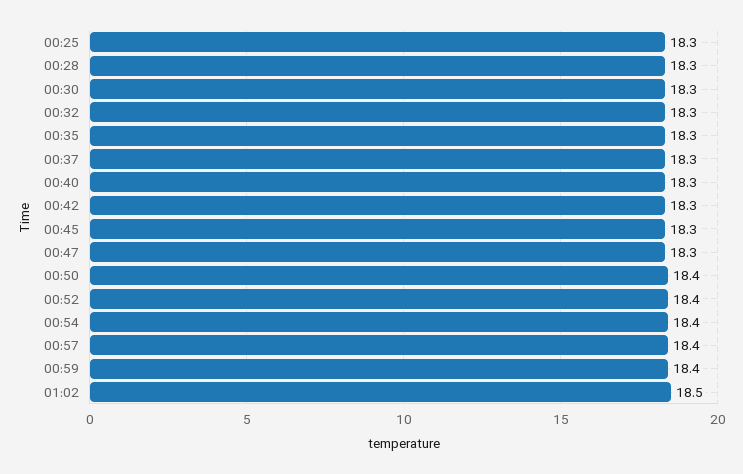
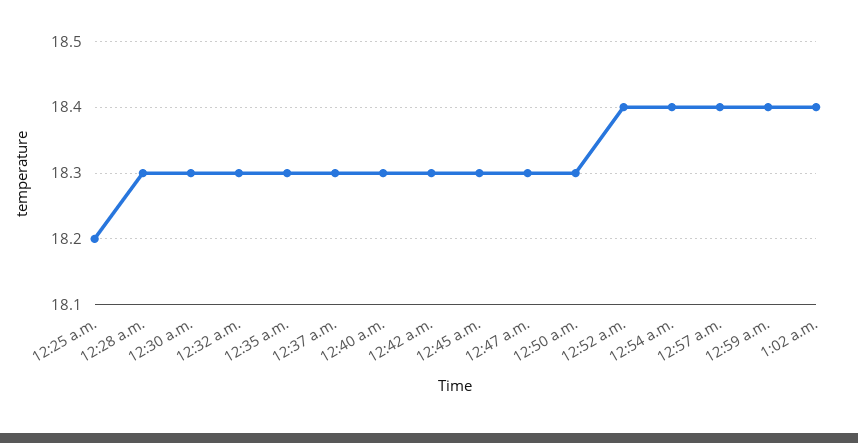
  {
-   "00:25": 18.3,
+   "00:25": 18.2,
    "00:28": 18.3,
    "00:30": 18.3,
    "00:32": 18.3,
    "00:35": 18.3,
    "00:37": 18.3,
    "00:40": 18.3,
    "00:42": 18.3,
    "00:45": 18.3,
    "00:47": 18.3,
-   "00:50": 18.4,
+   "00:50": 18.3,
    "00:52": 18.4,
    "00:54": 18.4,
    "00:57": 18.4,
    "00:59": 18.4,
-   "01:02": 18.5
+   "01:02": 18.4
  }

